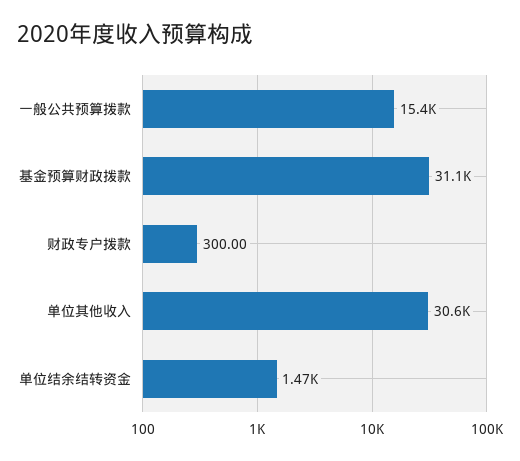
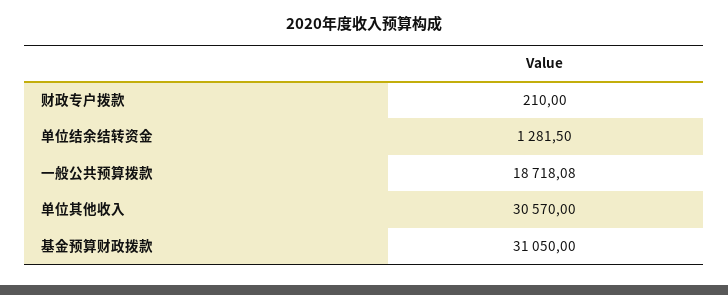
  {
-   "一般公共预算拨款": 15400,
+   "一般公共预算拨款": 18718.08,
    "基金预算财政拨款": 31050,
-   "财政专户拨款": 300,
+   "财政专户拨款": 210,
    "单位其他收入": 30570,
-   "单位结余结转资金": 1470
+   "单位结余结转资金": 1281.5
  }

